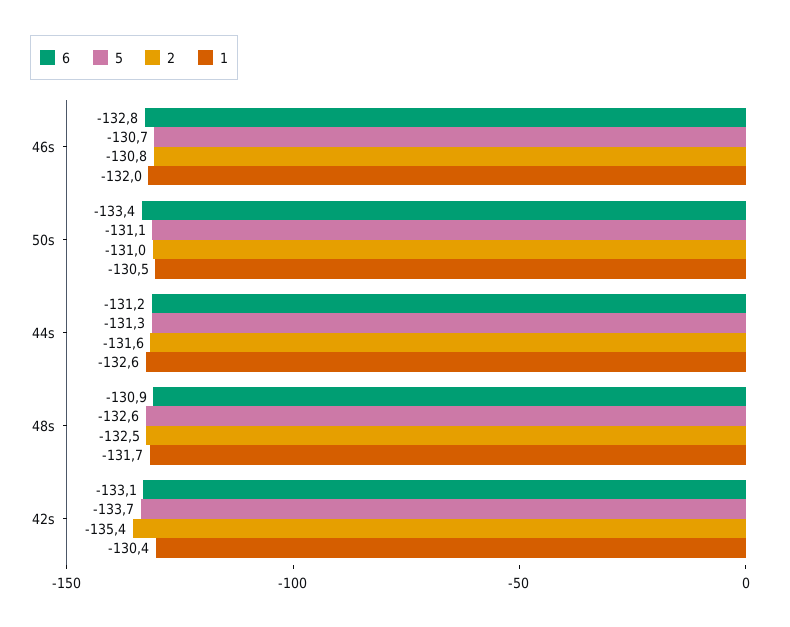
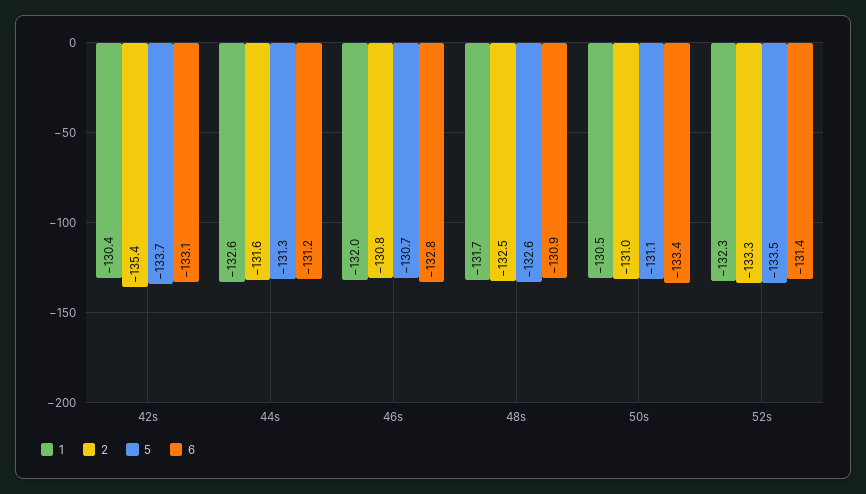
  {
    "6": {
      "46s": -132.8,
      "50s": -133.4,
      "44s": -131.2,
      "48s": -130.9,
-     "42s": -133.1
+     "42s": -133.1,
+     "52s": -131.4
    },
    "5": {
      "46s": -130.7,
      "50s": -131.1,
      "44s": -131.3,
      "48s": -132.6,
-     "42s": -133.7
+     "42s": -133.7,
+     "52s": -133.5
    },
    "2": {
      "46s": -130.8,
      "50s": -131,
      "44s": -131.6,
      "48s": -132.5,
-     "42s": -135.4
+     "42s": -135.4,
+     "52s": -133.3
    },
    "1": {
      "46s": -132,
      "50s": -130.5,
      "44s": -132.6,
      "48s": -131.7,
-     "42s": -130.4
+     "42s": -130.4,
+     "52s": -132.3
    }
  }

